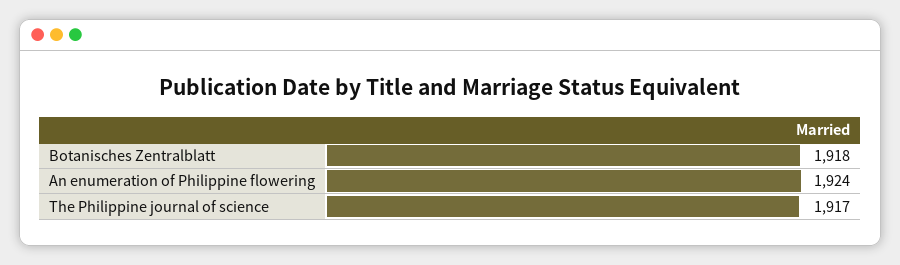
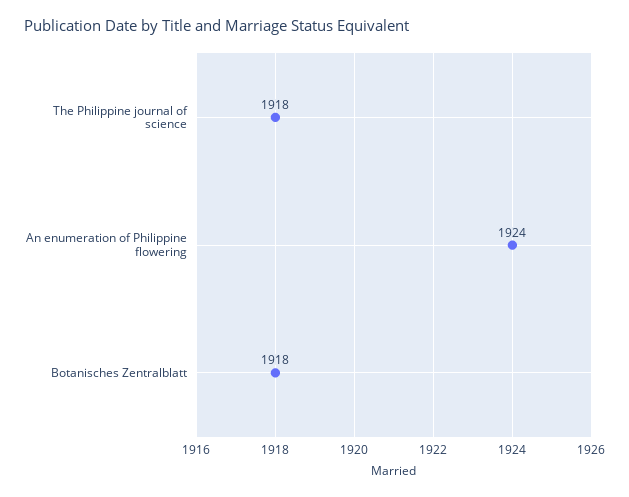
  {
    "Botanisches Zentralblatt": 1918,
    "An enumeration of Philippine flowering": 1924,
-   "The Philippine journal of science": 1917
+   "The Philippine journal of science": 1918
  }

